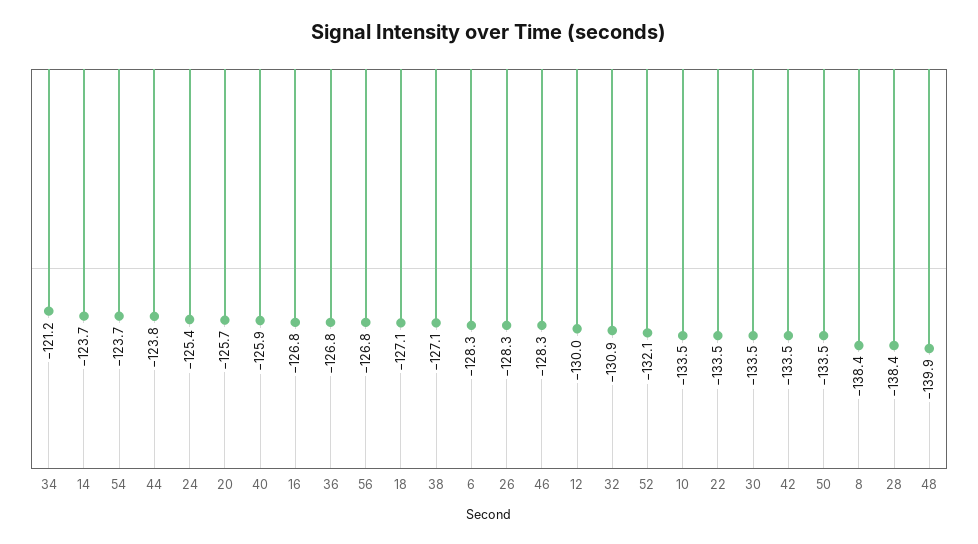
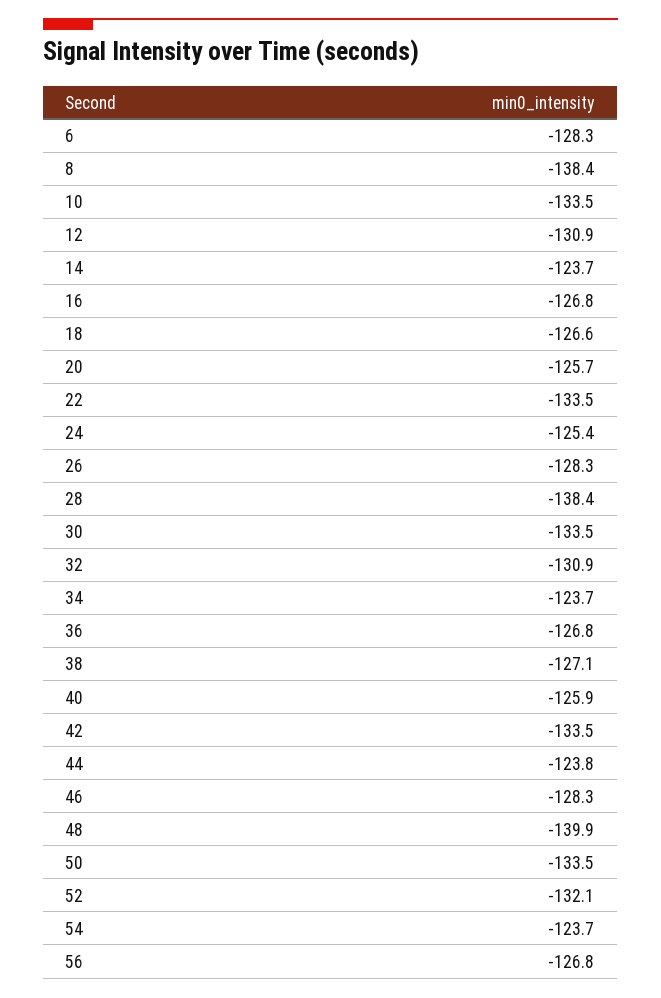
  {
-   "34": -121.2,
+   "34": -123.7,
    "14": -123.7,
    "54": -123.7,
    "44": -123.8,
    "24": -125.4,
    "20": -125.7,
    "40": -125.9,
    "16": -126.8,
    "36": -126.8,
    "56": -126.8,
-   "18": -127.1,
+   "18": -126.6,
    "38": -127.1,
    "6": -128.3,
    "26": -128.3,
    "46": -128.3,
-   "12": -130,
+   "12": -130.9,
    "32": -130.9,
    "52": -132.1,
    "10": -133.5,
    "22": -133.5,
    "30": -133.5,
    "42": -133.5,
    "50": -133.5,
    "8": -138.4,
    "28": -138.4,
    "48": -139.9
  }

